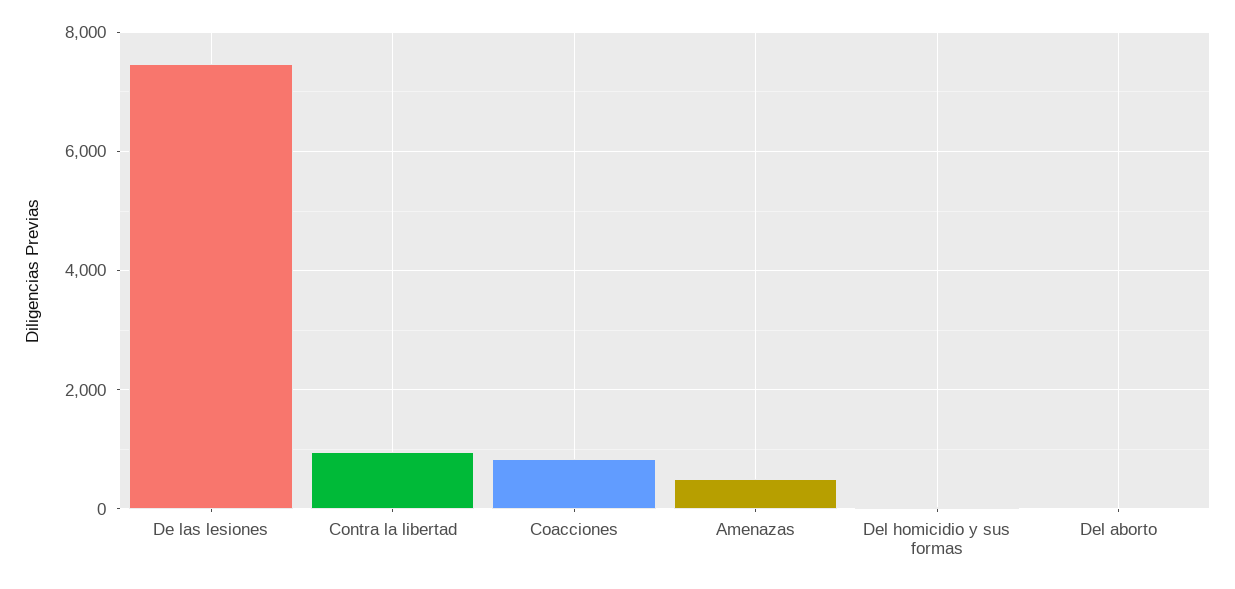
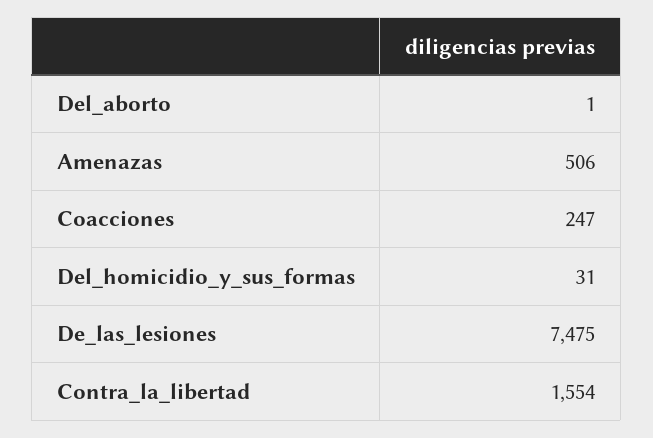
  {
    "De las lesiones": 7475,
-   "Contra la libertad": 1000,
+   "Contra la libertad": 1554,
-   "Coacciones": 800,
+   "Coacciones": 247,
    "Amenazas": 506,
    "Del homicidio y sus formas": 31,
    "Del aborto": 1
  }

